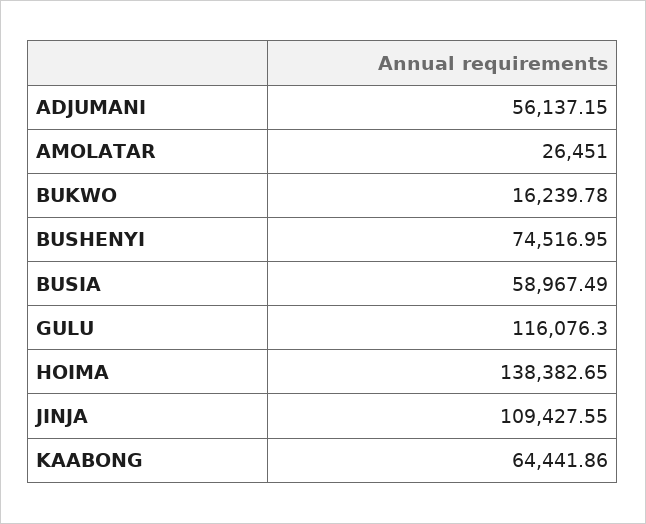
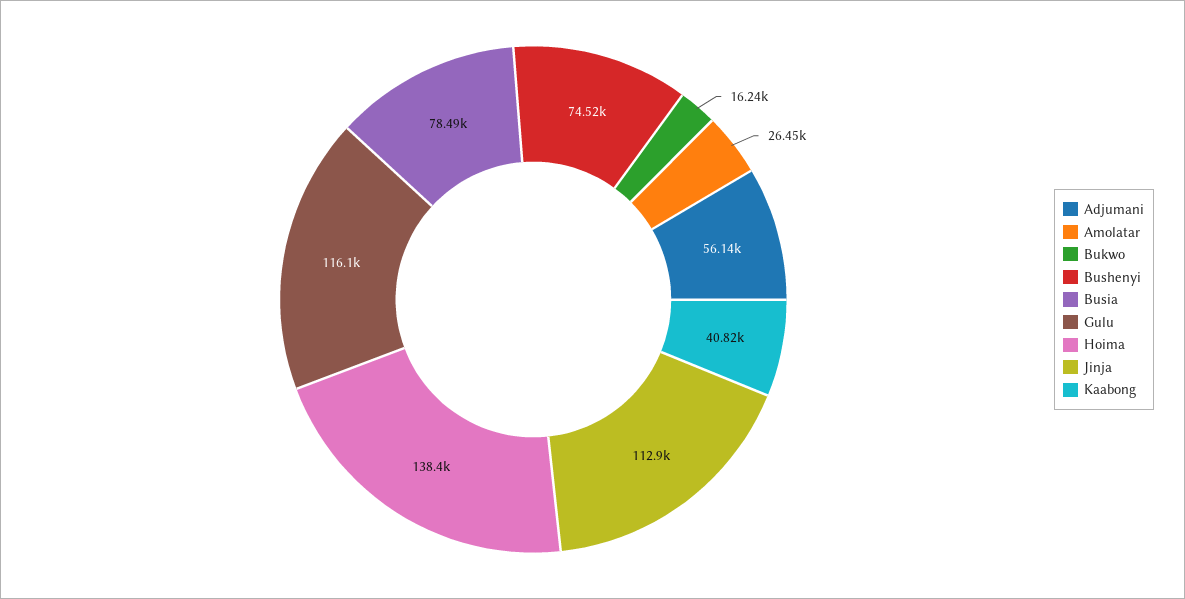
  {
    "ADJUMANI": 56137.15,
    "AMOLATAR": 26451,
    "BUKWO": 16239.78,
    "BUSHENYI": 74516.95,
-   "BUSIA": 58967.49,
+   "BUSIA": 78490,
    "GULU": 116076.3,
    "HOIMA": 138382.65,
-   "JINJA": 109427.55,
+   "JINJA": 112900,
-   "KAABONG": 64441.86
+   "KAABONG": 40820
  }

